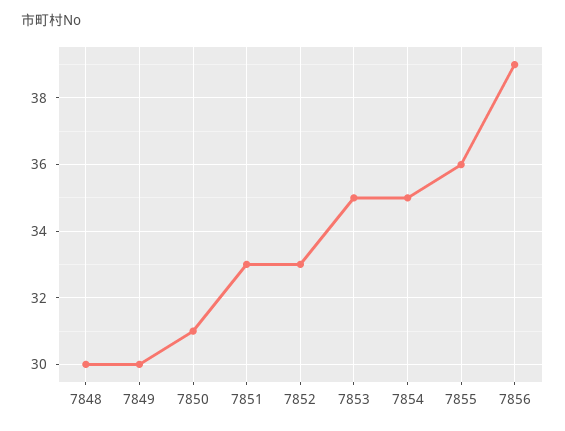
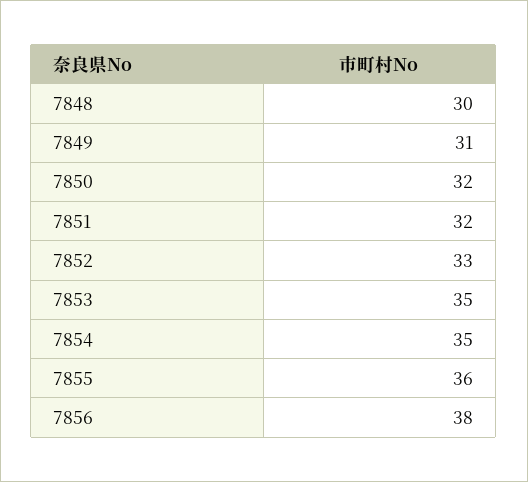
  {
    "7848": 30,
-   "7849": 30,
+   "7849": 31,
-   "7850": 31,
+   "7850": 32,
-   "7851": 33,
+   "7851": 32,
    "7852": 33,
    "7853": 35,
    "7854": 35,
    "7855": 36,
-   "7856": 39
+   "7856": 38
  }

